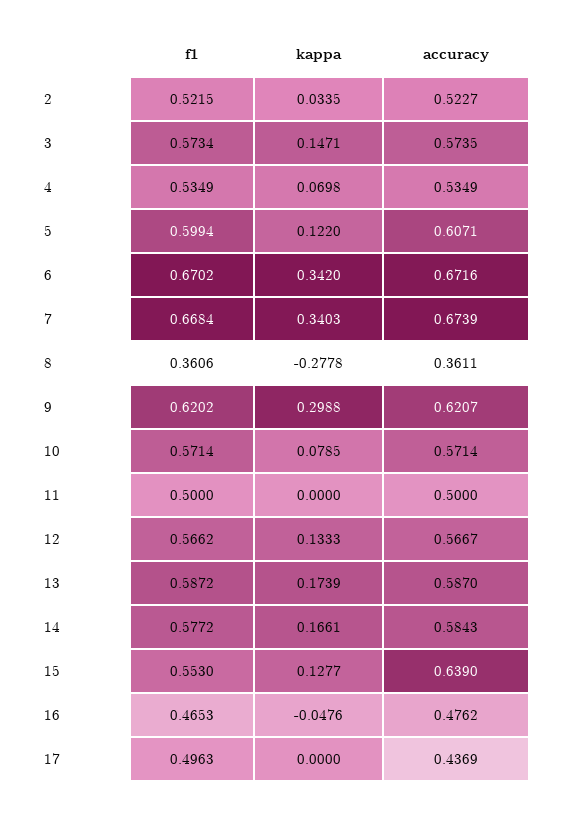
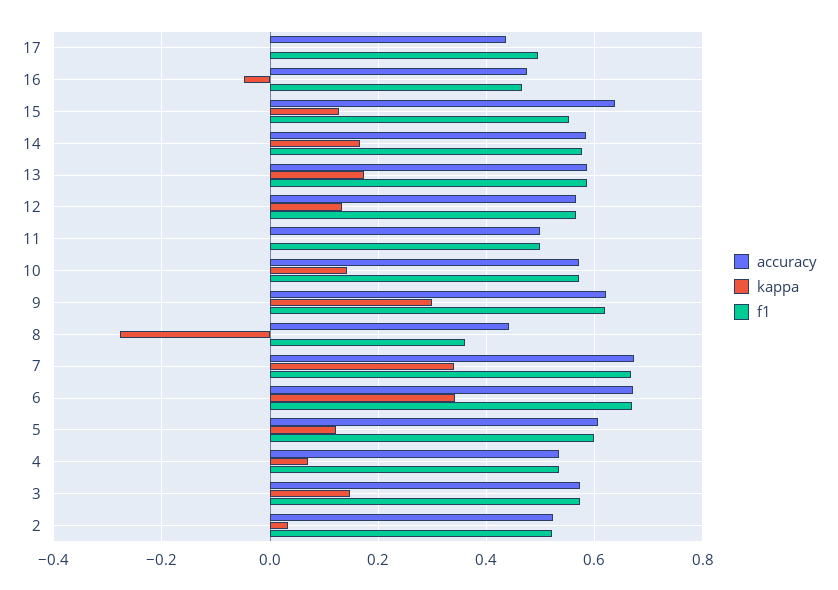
  {
    "f1": {
      "2": 0.5215,
      "3": 0.5734,
      "4": 0.5349,
      "5": 0.5994,
      "6": 0.6702,
      "7": 0.6684,
      "8": 0.3606,
      "9": 0.6202,
      "10": 0.5714,
      "11": 0.5,
      "12": 0.5662,
      "13": 0.5872,
      "14": 0.5772,
      "15": 0.553,
      "16": 0.4653,
      "17": 0.4963
    },
    "kappa": {
      "2": 0.0335,
      "3": 0.1471,
      "4": 0.0698,
      "5": 0.122,
      "6": 0.342,
      "7": 0.3403,
      "8": -0.2778,
      "9": 0.2988,
-     "10": 0.0785,
+     "10": 0.14,
      "11": 0,
      "12": 0.1333,
      "13": 0.1739,
      "14": 0.1661,
      "15": 0.1277,
      "16": -0.0476,
      "17": 0
    },
    "accuracy": {
      "2": 0.5227,
      "3": 0.5735,
      "4": 0.5349,
      "5": 0.6071,
      "6": 0.6716,
      "7": 0.6739,
-     "8": 0.3611,
+     "8": 0.44,
      "9": 0.6207,
      "10": 0.5714,
      "11": 0.5,
      "12": 0.5667,
      "13": 0.587,
      "14": 0.5843,
      "15": 0.639,
      "16": 0.4762,
      "17": 0.4369
    }
  }

